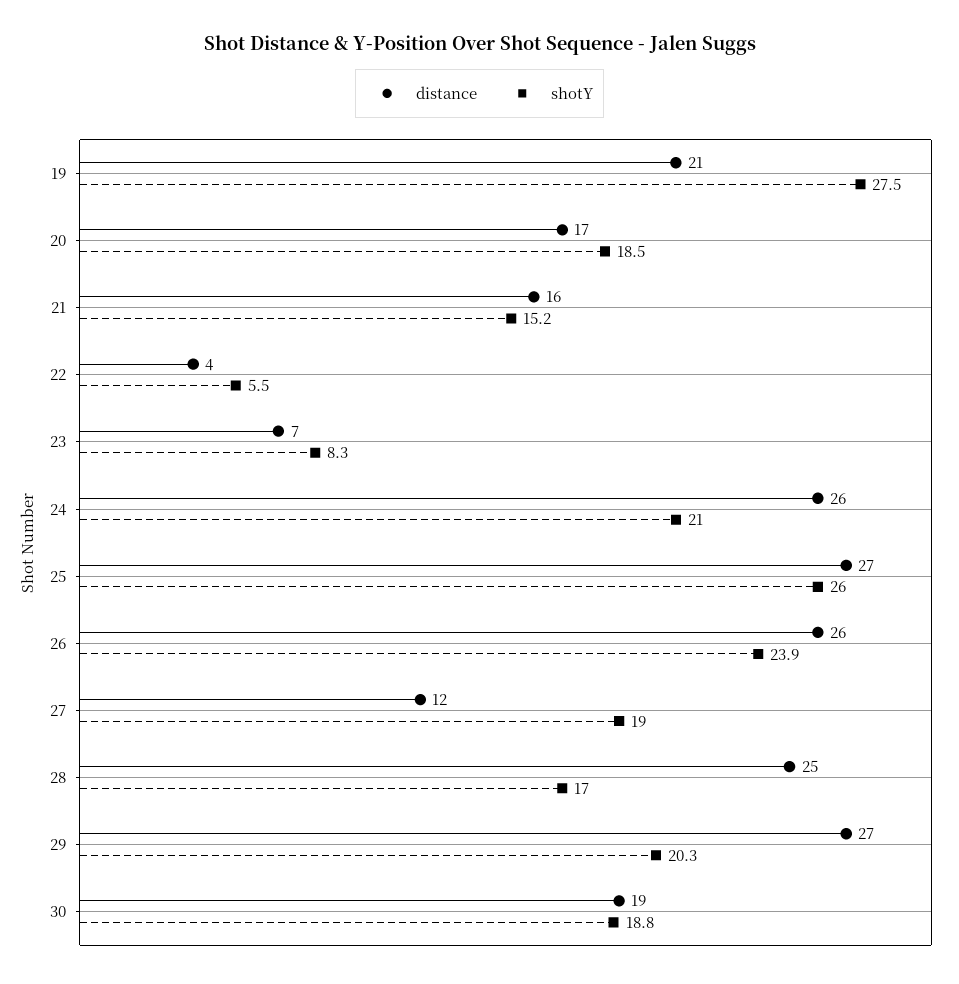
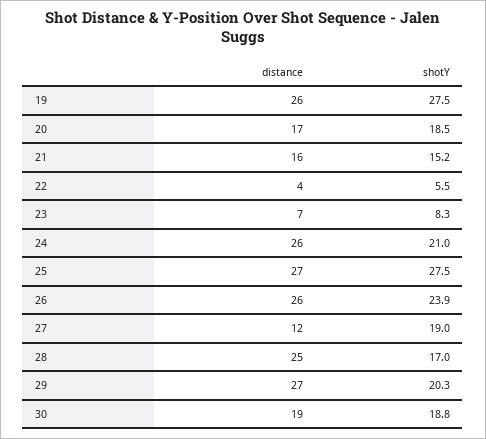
  {
    "distance": {
-     "19": 21,
+     "19": 26,
      "20": 17,
      "21": 16,
      "22": 4,
      "23": 7,
      "24": 26,
      "25": 27,
      "26": 26,
      "27": 12,
      "28": 25,
      "29": 27,
      "30": 19
    },
    "shotY": {
      "19": 27.5,
      "20": 18.5,
      "21": 15.2,
      "22": 5.5,
      "23": 8.3,
      "24": 21,
-     "25": 26,
+     "25": 27.5,
      "26": 23.9,
      "27": 19,
      "28": 17,
      "29": 20.3,
      "30": 18.8
    }
  }

